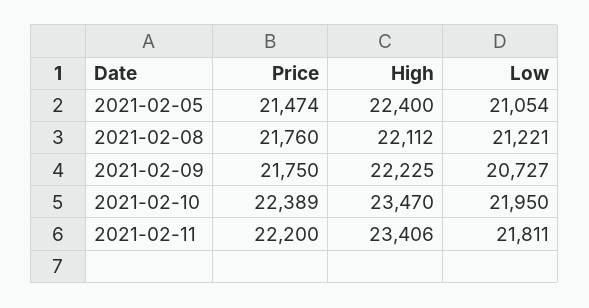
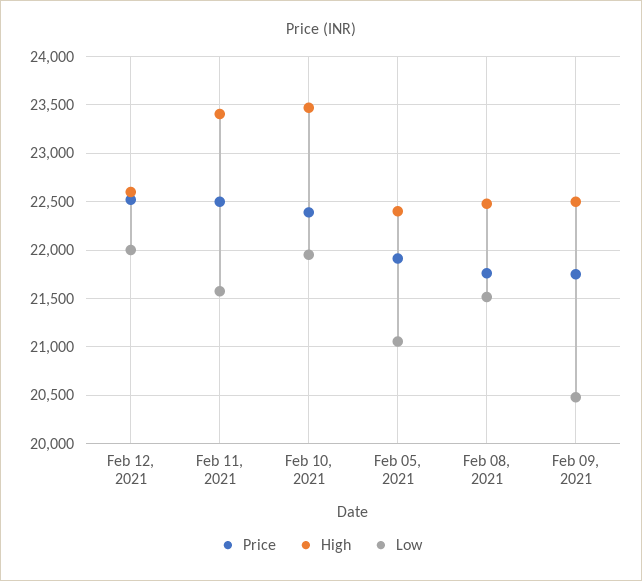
  {
    "Price": {
-     "2021-02-05": 21474,
+     "2021-02-05": 21900,
      "2021-02-08": 21760,
      "2021-02-09": 21750,
      "2021-02-10": 22389,
-     "2021-02-11": 22200
+     "2021-02-11": 22500,
+     "Feb 12, 2021": 22500
    },
    "High": {
      "2021-02-05": 22400,
-     "2021-02-08": 22112,
+     "2021-02-08": 22500,
-     "2021-02-09": 22225,
+     "2021-02-09": 22500,
      "2021-02-10": 23470,
-     "2021-02-11": 23406
+     "2021-02-11": 23406,
+     "Feb 12, 2021": 22600
    },
    "Low": {
      "2021-02-05": 21054,
-     "2021-02-08": 21221,
+     "2021-02-08": 21500,
-     "2021-02-09": 20727,
+     "2021-02-09": 20500,
      "2021-02-10": 21950,
-     "2021-02-11": 21811
+     "2021-02-11": 21600,
+     "Feb 12, 2021": 22000
    }
  }

